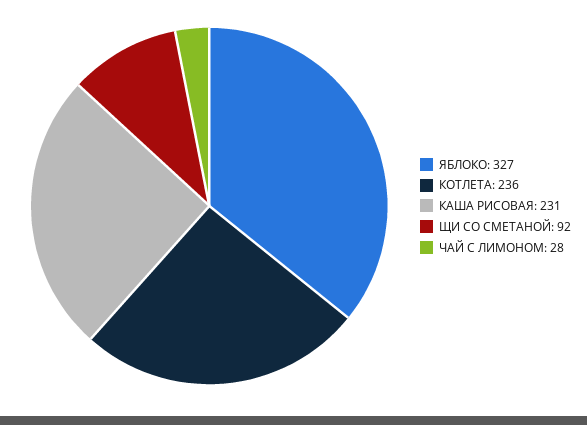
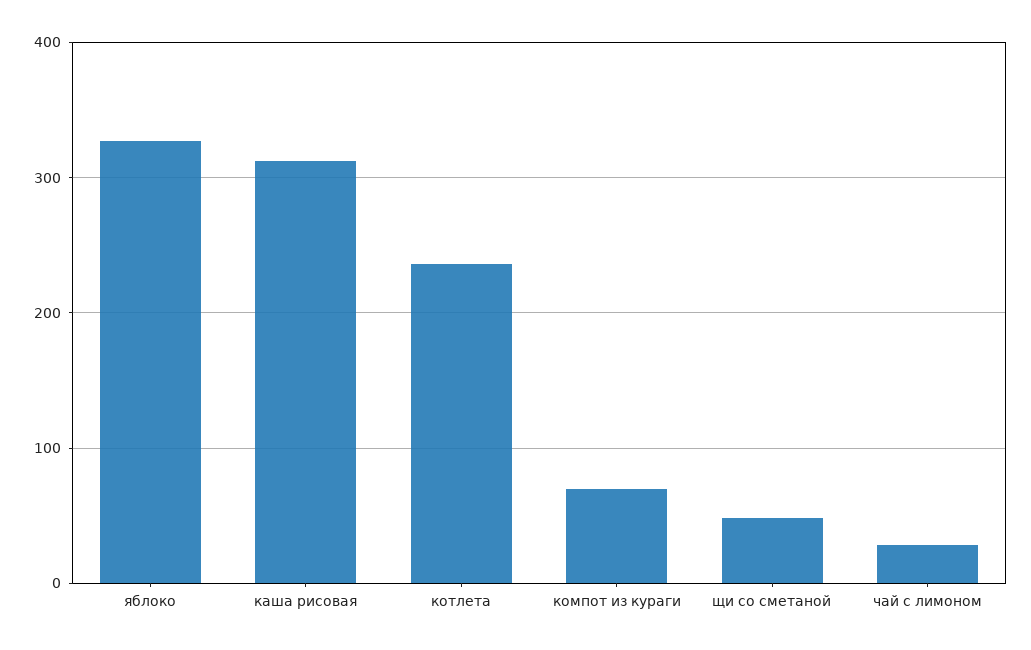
  {
    "ЯБЛОКО": 327,
    "КОТЛЕТА": 236,
-   "КАША РИСОВАЯ": 231,
+   "КАША РИСОВАЯ": 310,
-   "ЩИ СО СМЕТАНОЙ": 92,
+   "ЩИ СО СМЕТАНОЙ": 50,
-   "ЧАЙ С ЛИМОНОМ": 28
+   "ЧАЙ С ЛИМОНОМ": 28,
+   "компот из кураги": 70
  }

